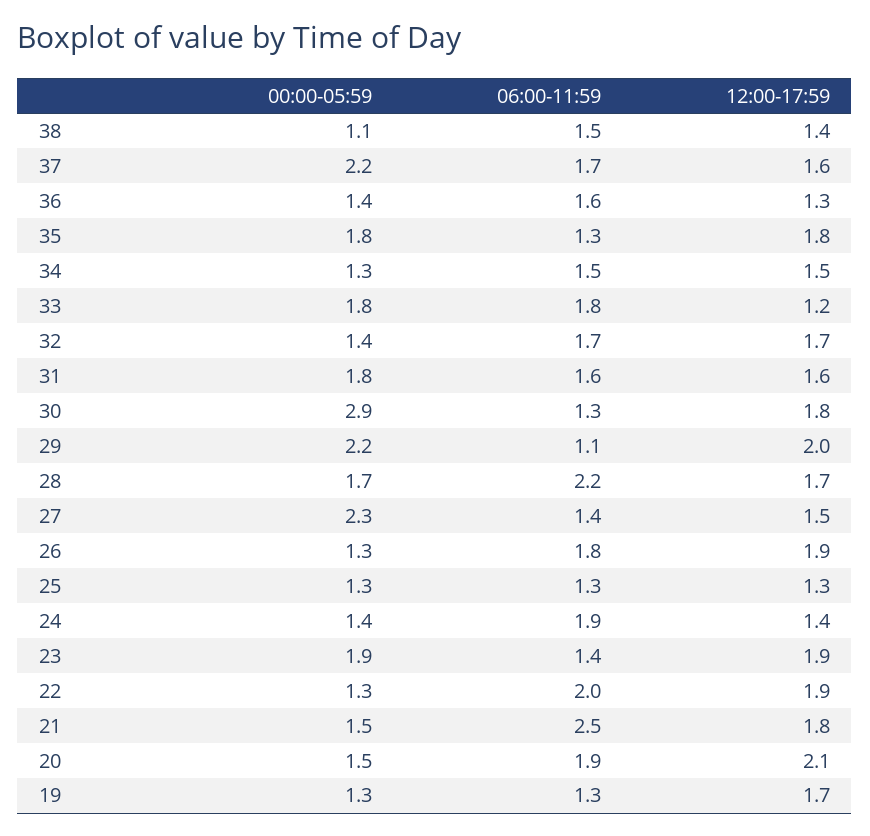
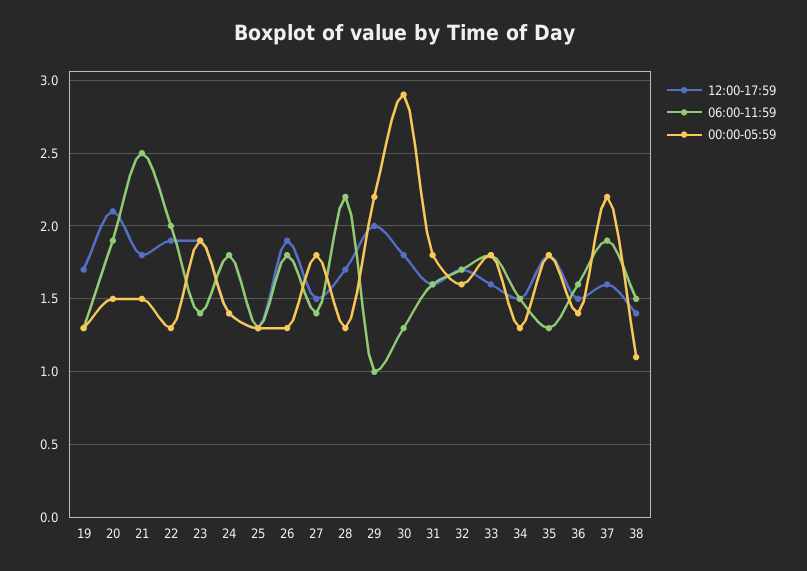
  {
    "00:00-05:59": {
      "38": 1.1,
      "37": 2.2,
      "36": 1.4,
      "35": 1.8,
      "34": 1.3,
      "33": 1.8,
-     "32": 1.4,
+     "32": 1.6,
      "31": 1.8,
      "30": 2.9,
      "29": 2.2,
-     "28": 1.7,
+     "28": 1.3,
-     "27": 2.3,
+     "27": 1.8,
      "26": 1.3,
      "25": 1.3,
      "24": 1.4,
      "23": 1.9,
      "22": 1.3,
      "21": 1.5,
      "20": 1.5,
      "19": 1.3
    },
    "06:00-11:59": {
      "38": 1.5,
-     "37": 1.7,
+     "37": 1.9,
      "36": 1.6,
      "35": 1.3,
      "34": 1.5,
      "33": 1.8,
      "32": 1.7,
      "31": 1.6,
      "30": 1.3,
-     "29": 1.1,
+     "29": 1,
      "28": 2.2,
      "27": 1.4,
      "26": 1.8,
      "25": 1.3,
-     "24": 1.9,
+     "24": 1.8,
      "23": 1.4,
      "22": 2,
      "21": 2.5,
      "20": 1.9,
      "19": 1.3
    },
    "12:00-17:59": {
      "38": 1.4,
      "37": 1.6,
-     "36": 1.3,
+     "36": 1.5,
      "35": 1.8,
      "34": 1.5,
-     "33": 1.2,
+     "33": 1.6,
      "32": 1.7,
      "31": 1.6,
      "30": 1.8,
      "29": 2,
      "28": 1.7,
      "27": 1.5,
      "26": 1.9,
      "25": 1.3,
      "24": 1.4,
      "23": 1.9,
      "22": 1.9,
      "21": 1.8,
      "20": 2.1,
      "19": 1.7
    }
  }

